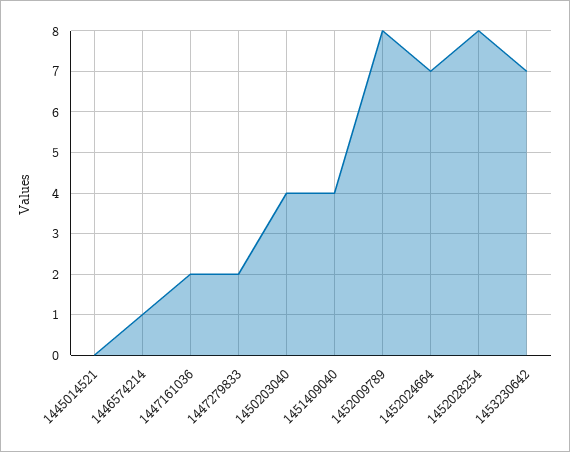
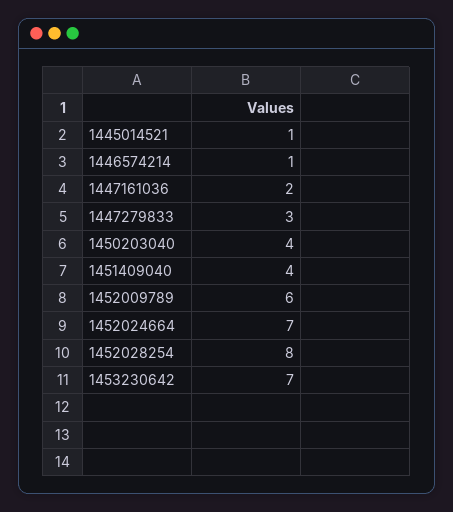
  {
-   "1445014521": 0,
+   "1445014521": 1,
    "1446574214": 1,
    "1447161036": 2,
-   "1447279833": 2,
+   "1447279833": 3,
    "1450203040": 4,
    "1451409040": 4,
-   "1452009789": 8,
+   "1452009789": 6,
    "1452024664": 7,
    "1452028254": 8,
    "1453230642": 7
  }

